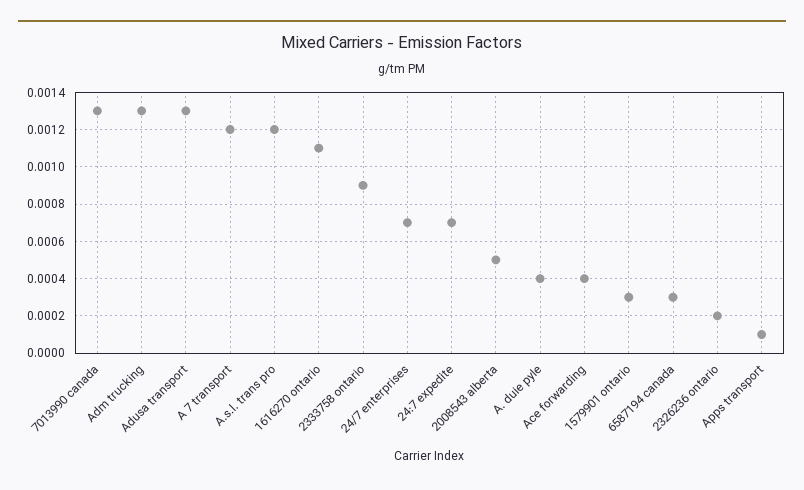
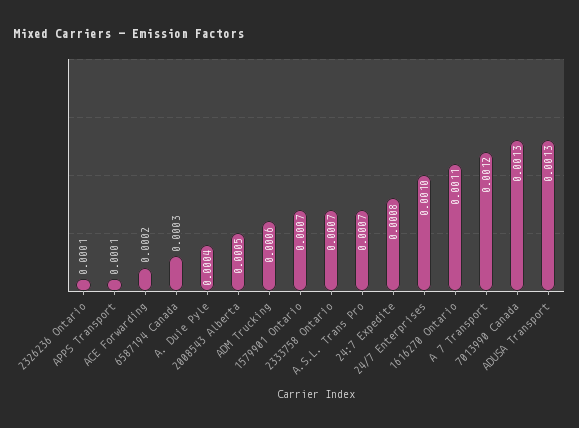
  {
    "7013990 canada": 0.0013,
-   "Adm trucking": 0.0013,
+   "Adm trucking": 0.0006,
    "Adusa transport": 0.0013,
    "A 7 transport": 0.0012,
-   "A.s.l. trans pro": 0.0012,
+   "A.s.l. trans pro": 0.0007,
    "1616270 ontario": 0.0011,
-   "2333758 ontario": 0.0009,
+   "2333758 ontario": 0.0007,
-   "24/7 enterprises": 0.0007,
+   "24/7 enterprises": 0.001,
-   "24:7 expedite": 0.0007,
+   "24:7 expedite": 0.0008,
    "2008543 alberta": 0.0005,
    "A. duie pyle": 0.0004,
-   "Ace forwarding": 0.0004,
+   "Ace forwarding": 0.0002,
-   "1579901 ontario": 0.0003,
+   "1579901 ontario": 0.0007,
    "6587194 canada": 0.0003,
-   "2326236 ontario": 0.0002,
+   "2326236 ontario": 0.0001,
    "Apps transport": 0.0001
  }

